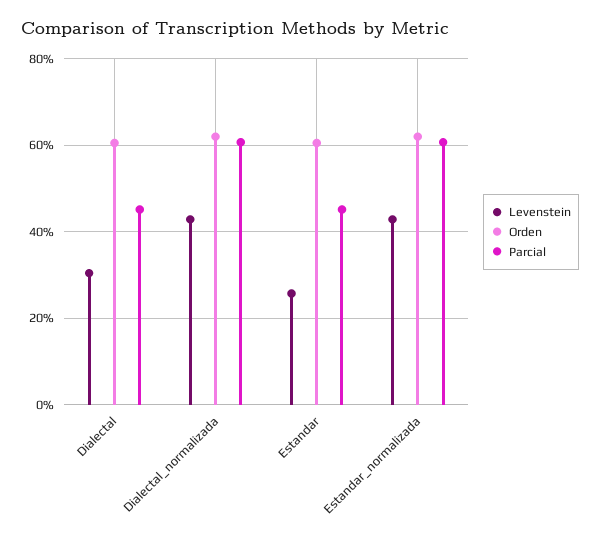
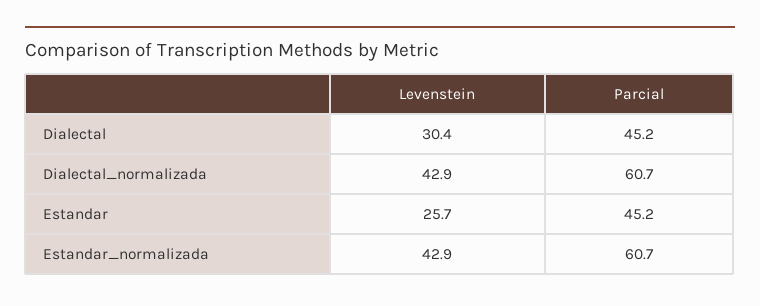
  {
    "Levenstein": {
      "Dialectal": 30.4,
      "Dialectal_normalizada": 42.9,
      "Estandar": 25.7,
      "Estandar_normalizada": 42.9
    },
-   "Orden": {
-     "Dialectal": 60,
-     "Dialectal_normalizada": 62,
-     "Estandar": 60,
-     "Estandar_normalizada": 62
-   },
    "Parcial": {
      "Dialectal": 45.2,
      "Dialectal_normalizada": 60.7,
      "Estandar": 45.2,
      "Estandar_normalizada": 60.7
    }
  }

